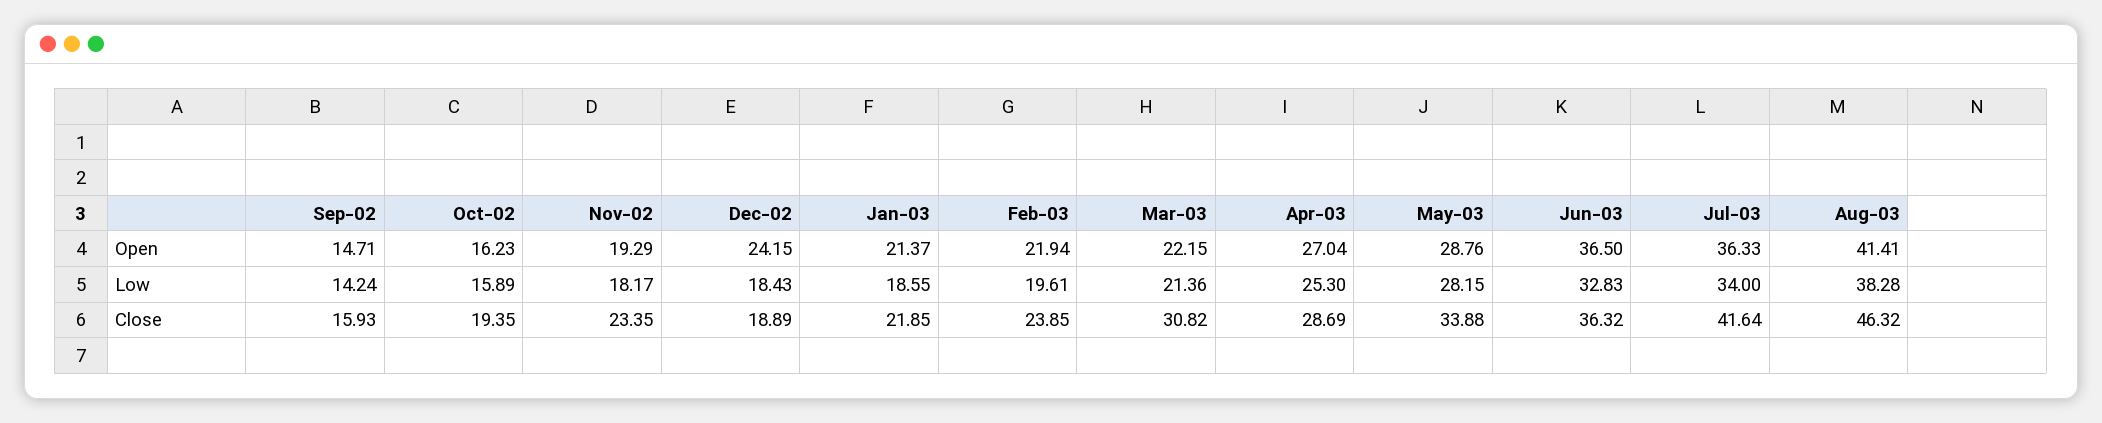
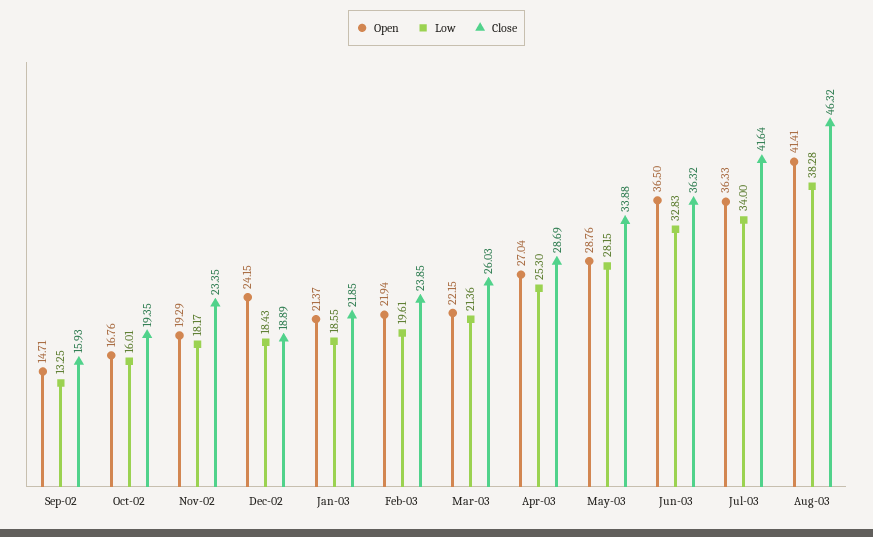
  {
    "Open": {
      "Sep-02": 14.71,
-     "Oct-02": 16.23,
+     "Oct-02": 16.76,
      "Nov-02": 19.29,
      "Dec-02": 24.15,
      "Jan-03": 21.37,
      "Feb-03": 21.94,
      "Mar-03": 22.15,
      "Apr-03": 27.04,
      "May-03": 28.76,
      "Jun-03": 36.5,
      "Jul-03": 36.33,
      "Aug-03": 41.41
    },
    "Low": {
-     "Sep-02": 14.24,
+     "Sep-02": 13.25,
-     "Oct-02": 15.89,
+     "Oct-02": 16.01,
      "Nov-02": 18.17,
      "Dec-02": 18.43,
      "Jan-03": 18.55,
      "Feb-03": 19.61,
      "Mar-03": 21.36,
      "Apr-03": 25.3,
      "May-03": 28.15,
      "Jun-03": 32.83,
      "Jul-03": 34,
      "Aug-03": 38.28
    },
    "Close": {
      "Sep-02": 15.93,
      "Oct-02": 19.35,
      "Nov-02": 23.35,
      "Dec-02": 18.89,
      "Jan-03": 21.85,
      "Feb-03": 23.85,
-     "Mar-03": 30.82,
+     "Mar-03": 26.03,
      "Apr-03": 28.69,
      "May-03": 33.88,
      "Jun-03": 36.32,
      "Jul-03": 41.64,
      "Aug-03": 46.32
    }
  }

